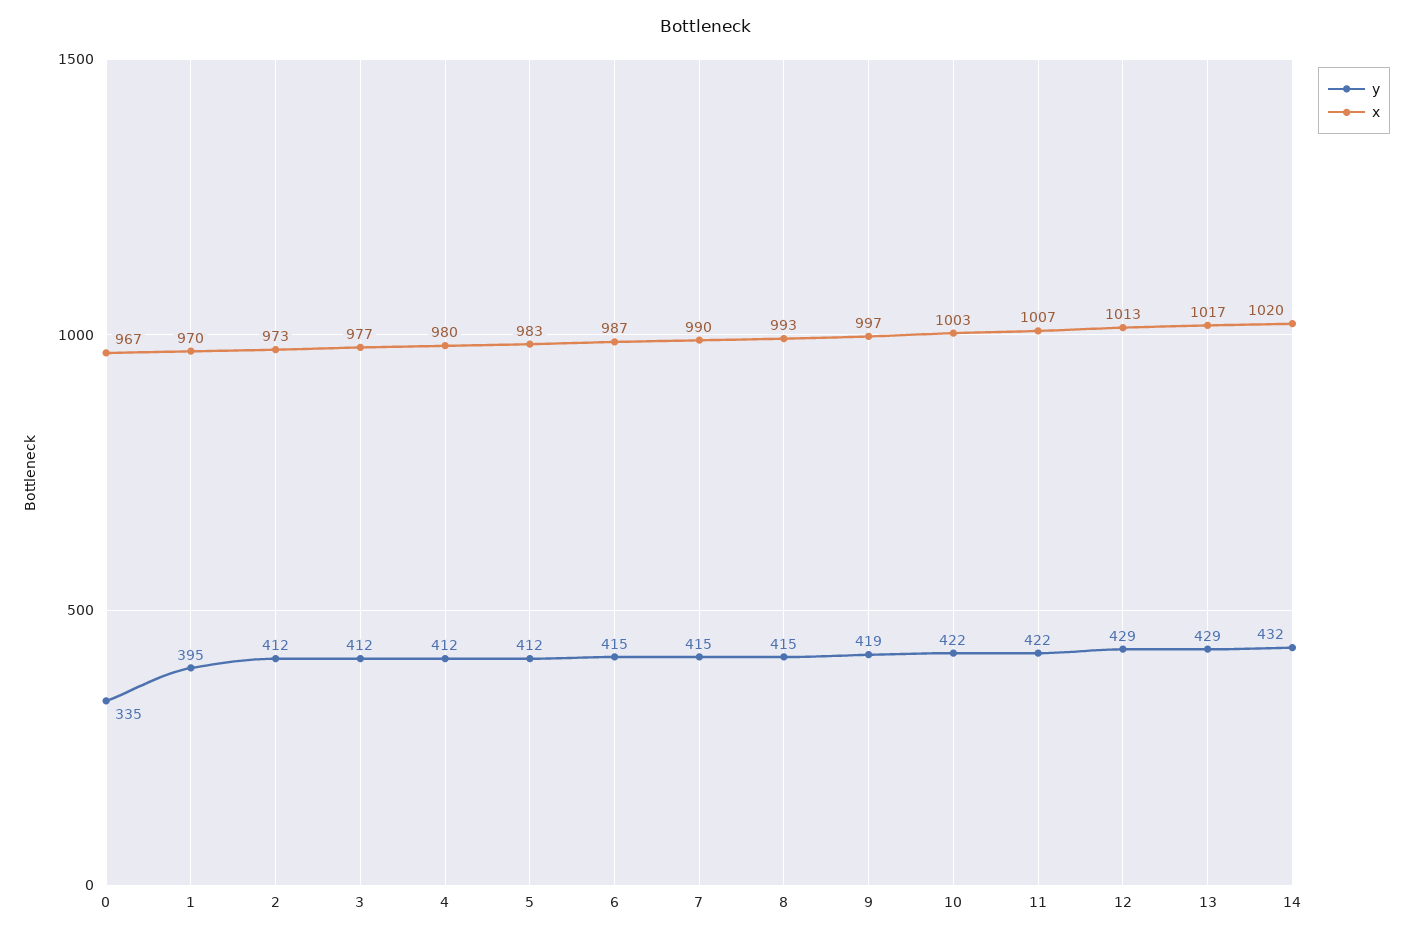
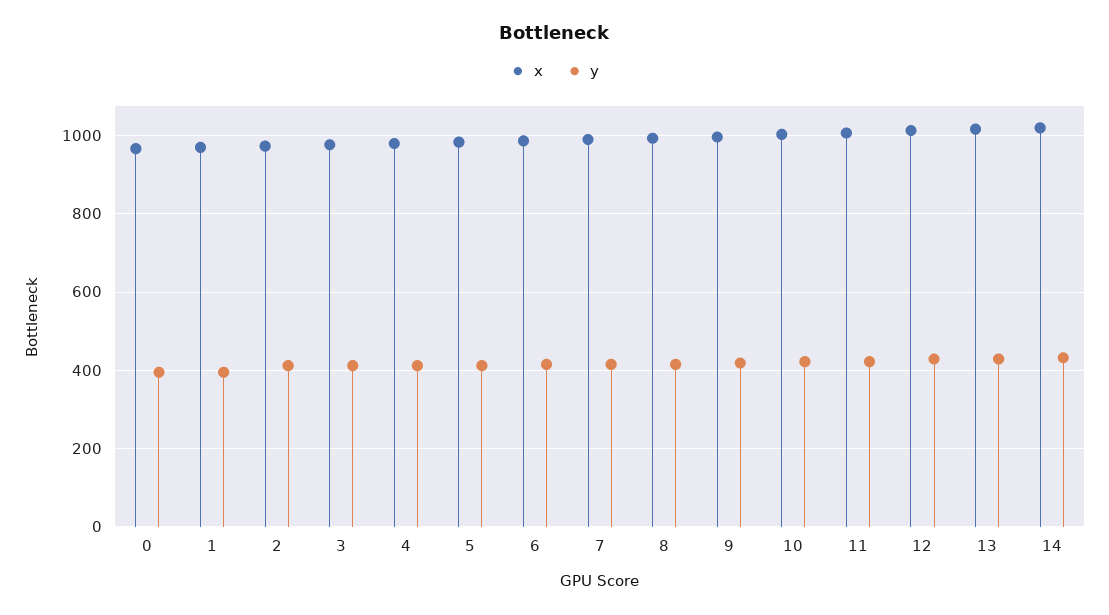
  {
    "y": {
-     "0": 335,
+     "0": 400,
      "1": 395,
      "2": 412,
      "3": 412,
      "4": 412,
      "5": 412,
      "6": 415,
      "7": 415,
      "8": 415,
      "9": 419,
      "10": 422,
      "11": 422,
      "12": 429,
      "13": 429,
      "14": 432
    },
    "x": {
      "0": 967,
      "1": 970,
      "2": 973,
      "3": 977,
      "4": 980,
      "5": 983,
      "6": 987,
      "7": 990,
      "8": 993,
      "9": 997,
      "10": 1003,
      "11": 1007,
      "12": 1013,
      "13": 1017,
      "14": 1020
    }
  }

